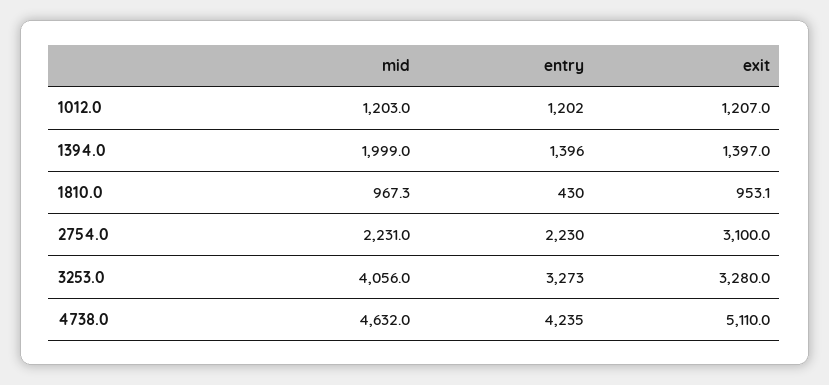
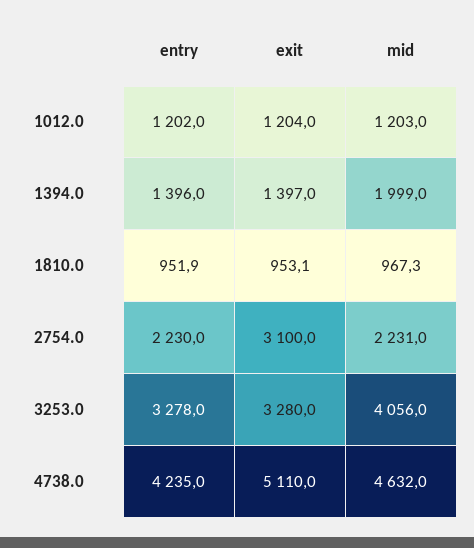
  {
    "mid": {
      "1012.0": 1203,
      "1394.0": 1999,
      "1810.0": 967.3,
      "2754.0": 2231,
      "3253.0": 4056,
      "4738.0": 4632
    },
    "entry": {
      "1012.0": 1202,
      "1394.0": 1396,
-     "1810.0": 430,
+     "1810.0": 951.9,
      "2754.0": 2230,
-     "3253.0": 3273,
+     "3253.0": 3278,
      "4738.0": 4235
    },
    "exit": {
-     "1012.0": 1207,
+     "1012.0": 1204,
      "1394.0": 1397,
      "1810.0": 953.1,
      "2754.0": 3100,
      "3253.0": 3280,
      "4738.0": 5110
    }
  }

